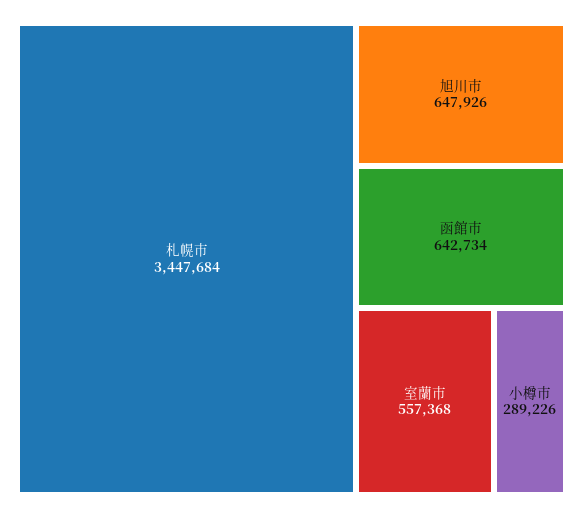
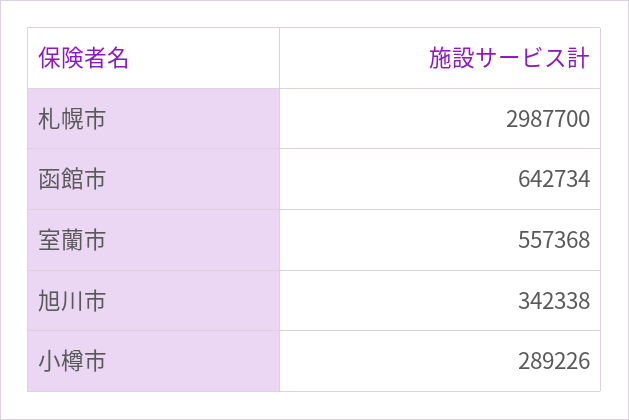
  {
-   "札幌市": 3447684,
+   "札幌市": 2987700,
-   "旭川市": 647926,
+   "旭川市": 342338,
    "函館市": 642734,
    "室蘭市": 557368,
    "小樽市": 289226
  }

